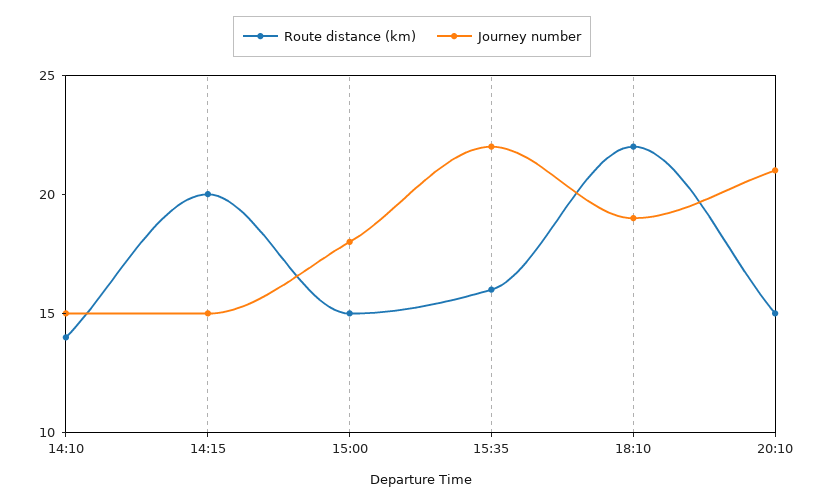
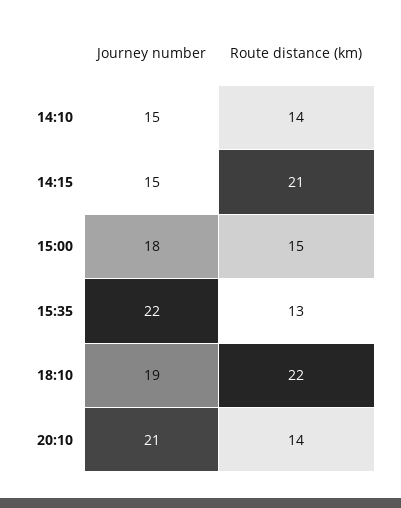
  {
    "Route distance (km)": {
      "14:10": 14,
-     "14:15": 20,
+     "14:15": 21,
      "15:00": 15,
-     "15:35": 16,
+     "15:35": 13,
      "18:10": 22,
-     "20:10": 15
+     "20:10": 14
    },
    "Journey number": {
      "14:10": 15,
      "14:15": 15,
      "15:00": 18,
      "15:35": 22,
      "18:10": 19,
      "20:10": 21
    }
  }

